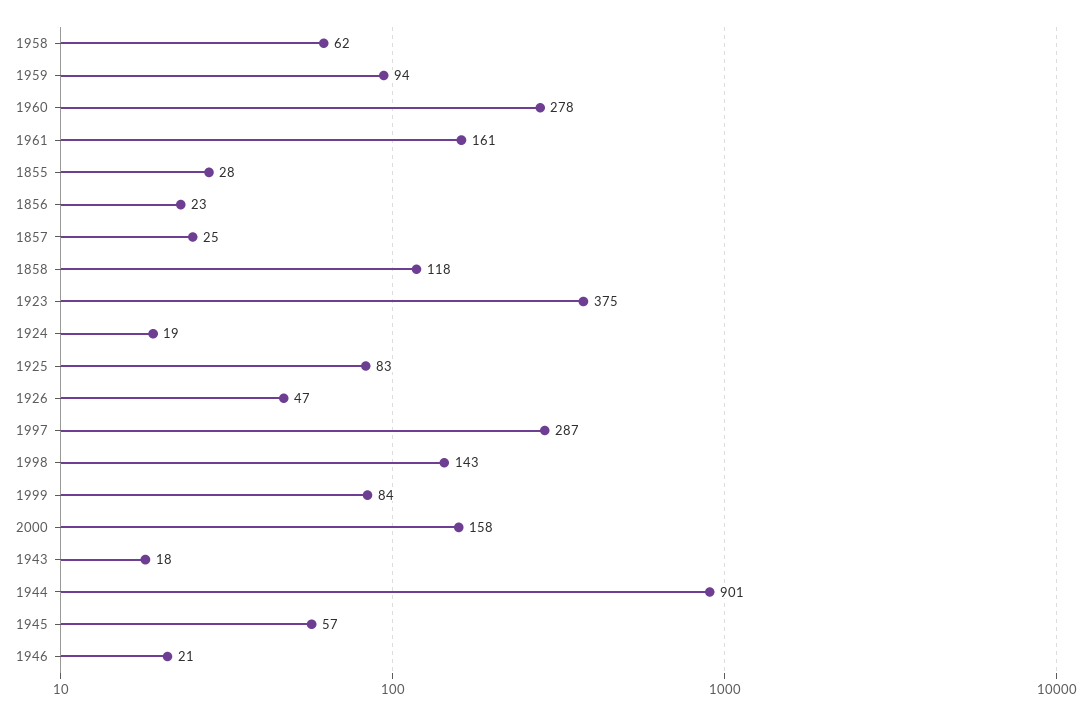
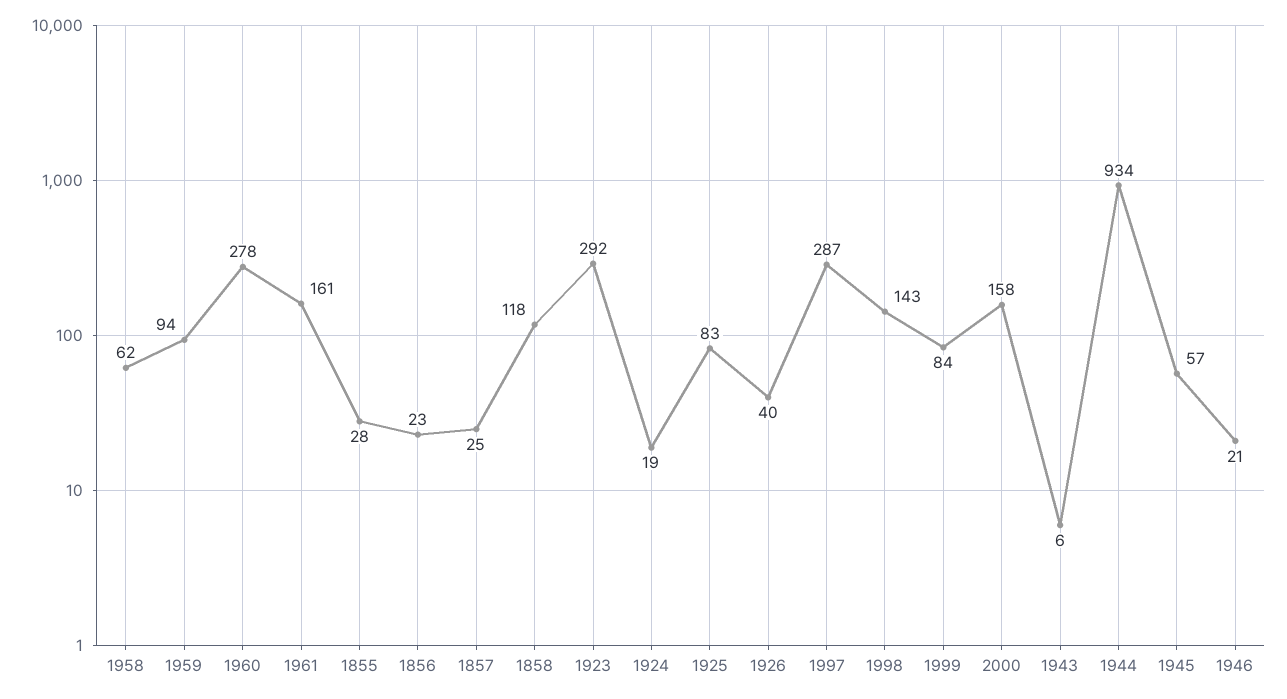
  {
    "1958": 62,
    "1959": 94,
    "1960": 278,
    "1961": 161,
    "1855": 28,
    "1856": 23,
    "1857": 25,
    "1858": 118,
-   "1923": 375,
+   "1923": 292,
    "1924": 19,
    "1925": 83,
-   "1926": 47,
+   "1926": 40,
    "1997": 287,
    "1998": 143,
    "1999": 84,
    "2000": 158,
-   "1943": 18,
+   "1943": 6,
-   "1944": 901,
+   "1944": 934,
    "1945": 57,
    "1946": 21
  }

